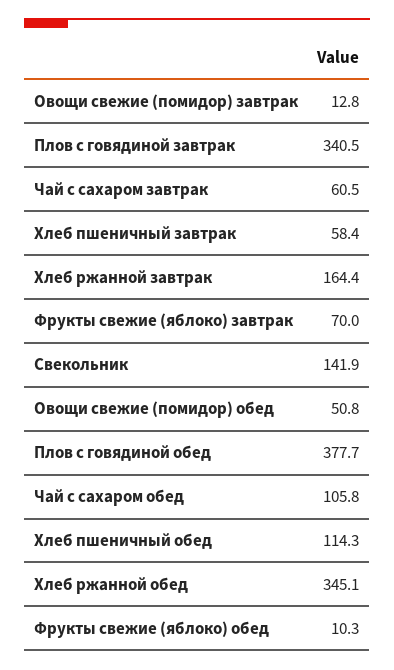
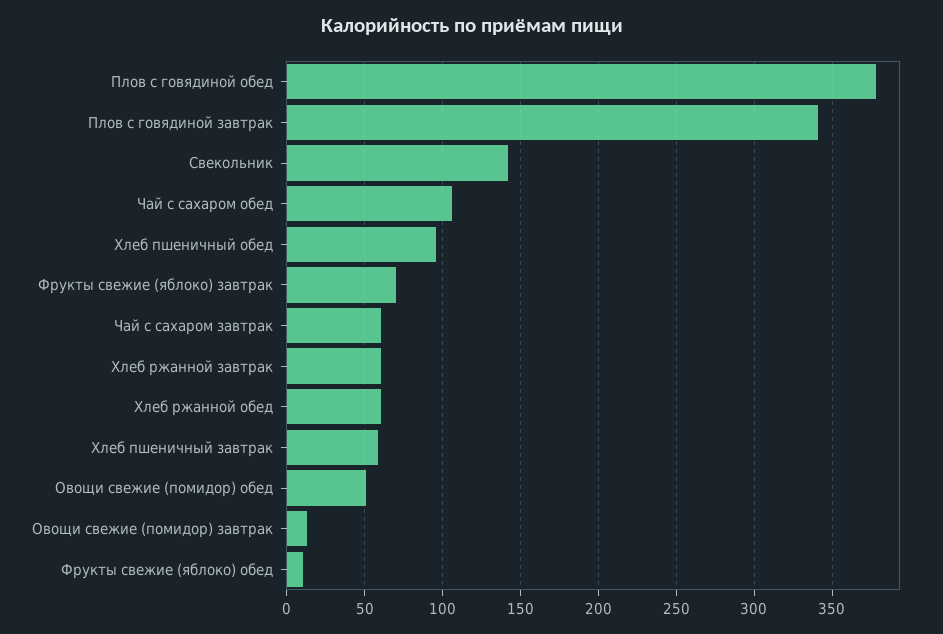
  {
    "Овощи свежие (помидор) завтрак": 12.8,
    "Плов с говядиной завтрак": 340.5,
    "Чай с сахаром завтрак": 60.5,
    "Хлеб пшеничный завтрак": 58.4,
-   "Хлеб ржанной завтрак": 164.4,
+   "Хлеб ржанной завтрак": 60,
    "Фрукты свежие (яблоко) завтрак": 70,
    "Свекольник": 141.9,
    "Овощи свежие (помидор) обед": 50.8,
    "Плов с говядиной обед": 377.7,
    "Чай с сахаром обед": 105.8,
-   "Хлеб пшеничный обед": 114.3,
+   "Хлеб пшеничный обед": 95,
-   "Хлеб ржанной обед": 345.1,
+   "Хлеб ржанной обед": 60,
    "Фрукты свежие (яблоко) обед": 10.3
  }

